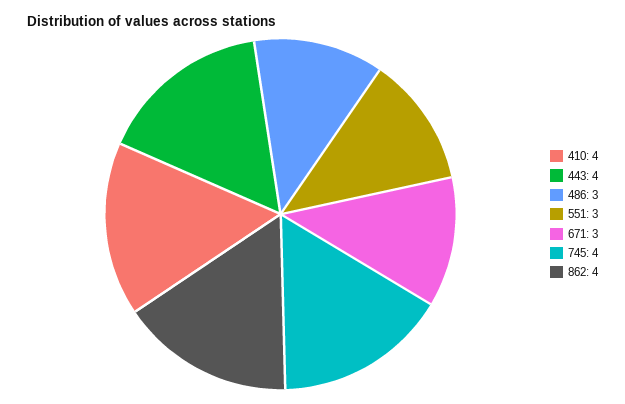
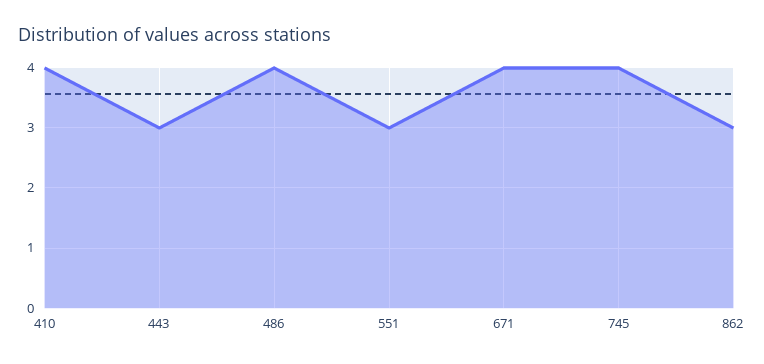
  {
    "410": 4,
-   "443": 4,
+   "443": 3,
-   "486": 3,
+   "486": 4,
    "551": 3,
-   "671": 3,
+   "671": 4,
    "745": 4,
-   "862": 4
+   "862": 3
  }

